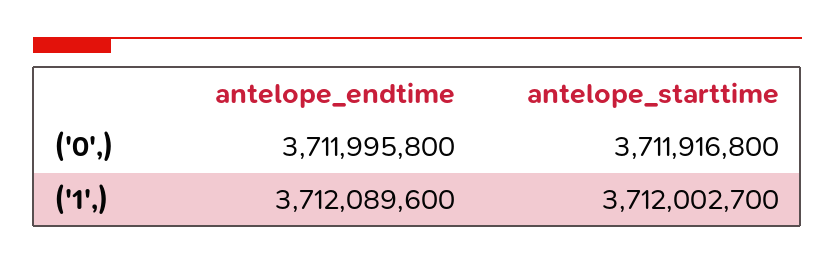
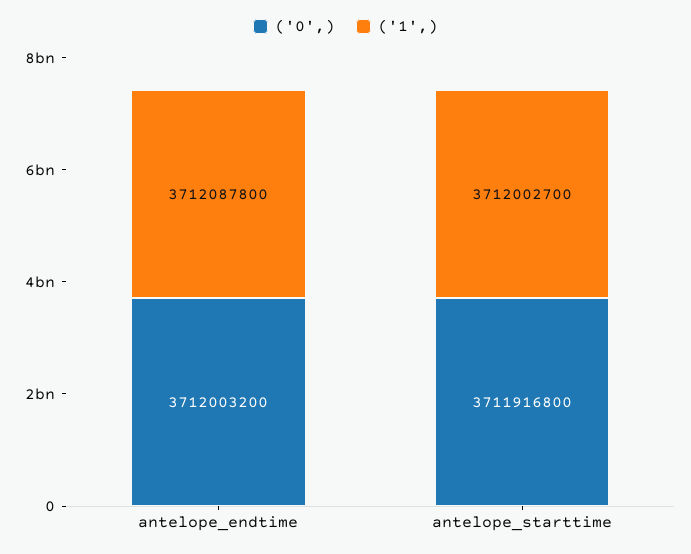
  {
    "('0',)": {
-     "antelope_endtime": 3711995800,
+     "antelope_endtime": 3712003200,
      "antelope_starttime": 3711916800
    },
    "('1',)": {
-     "antelope_endtime": 3712089600,
+     "antelope_endtime": 3712087800,
      "antelope_starttime": 3712002700
    }
  }

